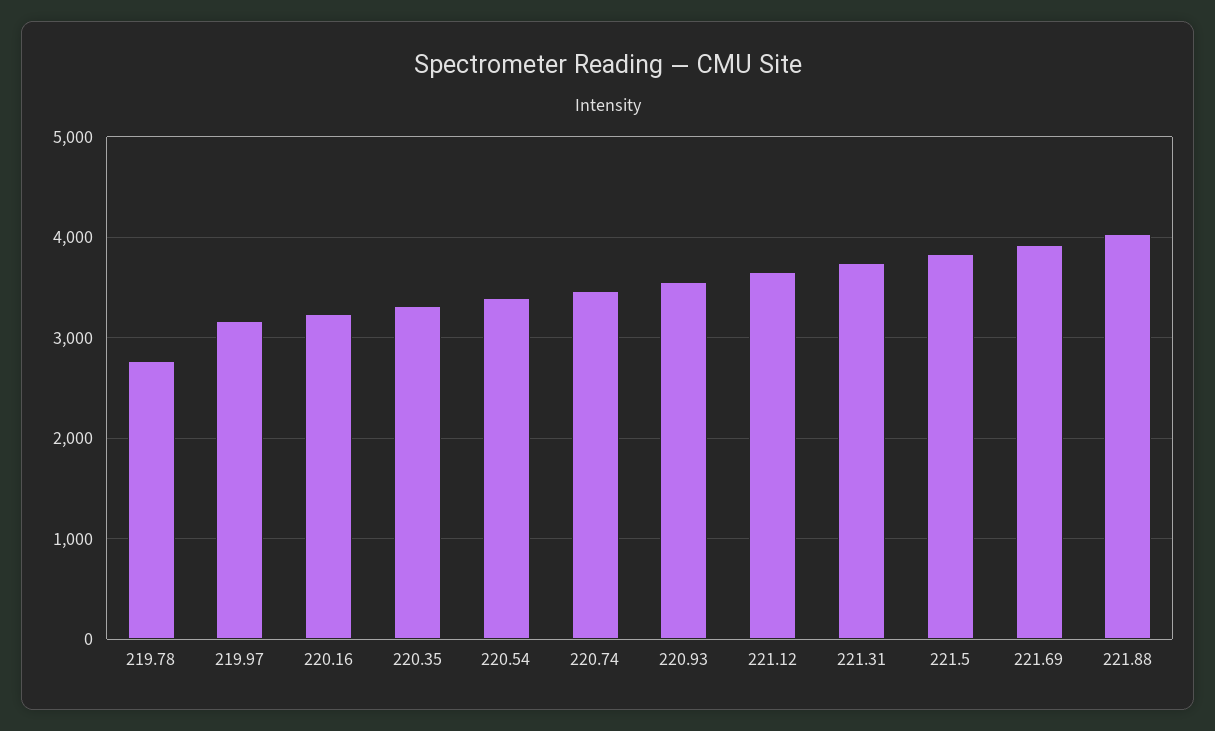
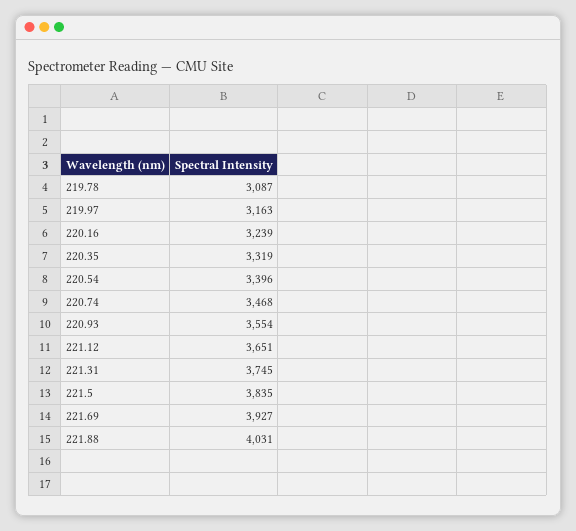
  {
-   "219.78": 2800,
+   "219.78": 3087,
    "219.97": 3163,
    "220.16": 3239,
    "220.35": 3319,
    "220.54": 3396,
    "220.74": 3468,
    "220.93": 3554,
    "221.12": 3651,
    "221.31": 3745,
    "221.5": 3835,
    "221.69": 3927,
    "221.88": 4031
  }

